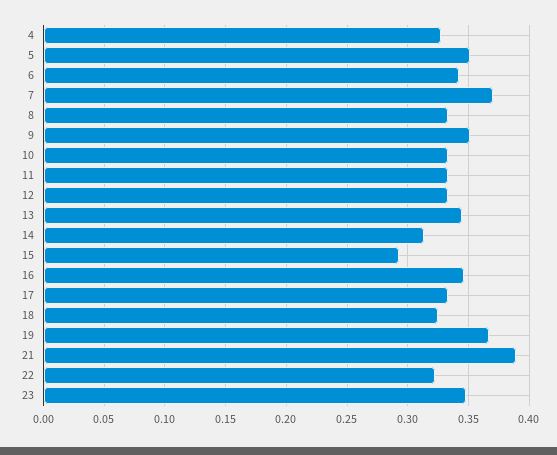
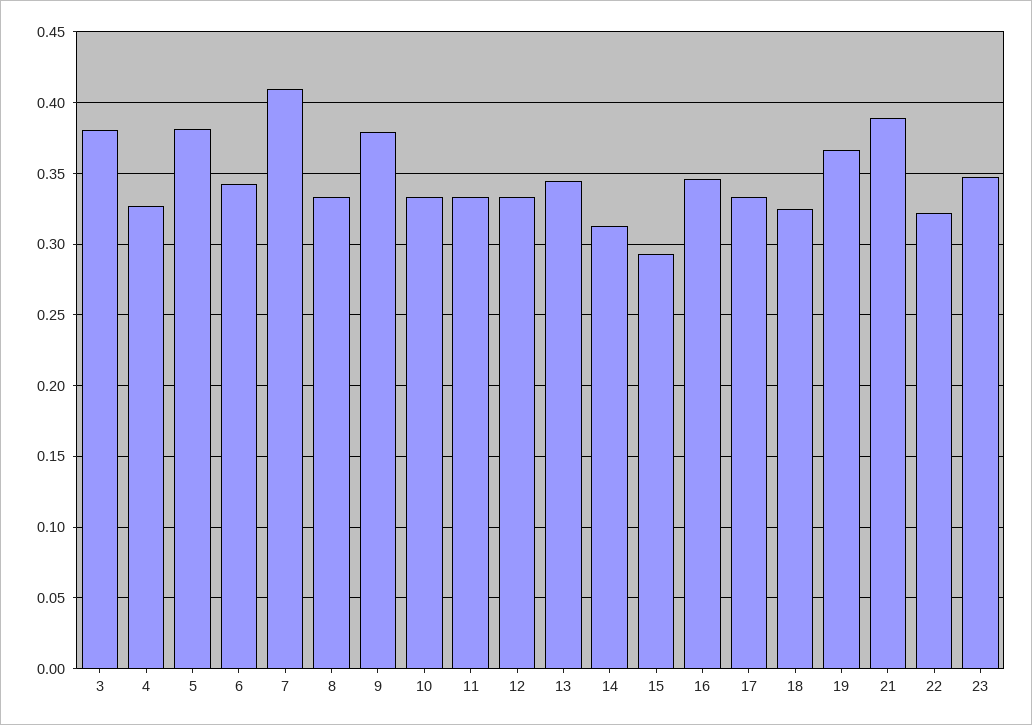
  {
    "4": 0.325,
-   "5": 0.35,
+   "5": 0.38,
    "6": 0.34,
-   "7": 0.37,
+   "7": 0.41,
    "8": 0.335,
-   "9": 0.35,
+   "9": 0.38,
    "10": 0.335,
    "11": 0.335,
    "12": 0.335,
    "13": 0.345,
    "14": 0.315,
    "15": 0.295,
    "16": 0.345,
    "17": 0.335,
    "18": 0.325,
    "19": 0.365,
    "21": 0.39,
    "22": 0.32,
-   "23": 0.35
+   "23": 0.35,
+   "3": 0.38
  }

